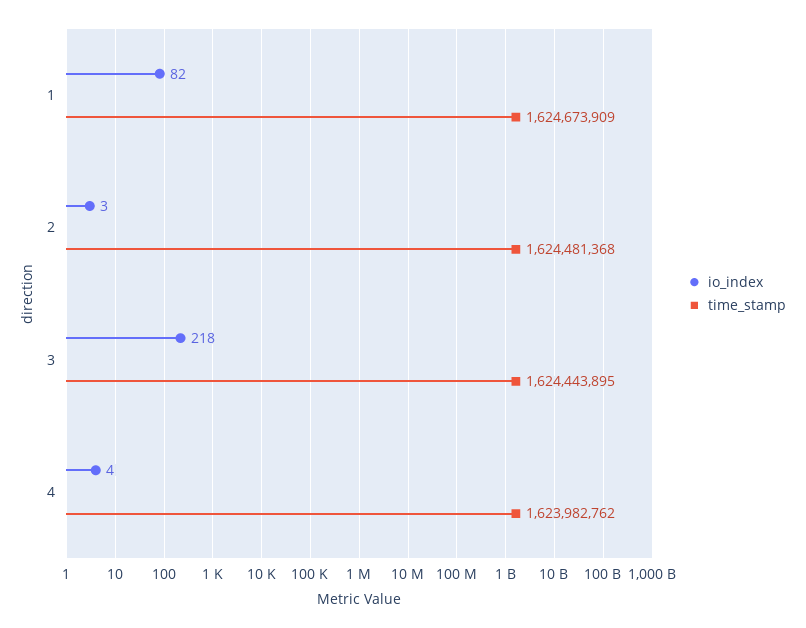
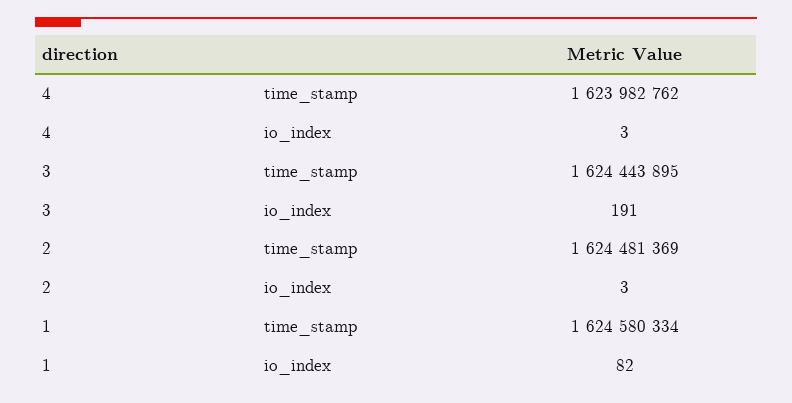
  {
    "io_index": {
      "1": 82,
      "2": 3,
-     "3": 218,
+     "3": 191,
-     "4": 4
+     "4": 3
    },
    "time_stamp": {
-     "1": 1624673909,
+     "1": 1624580334,
-     "2": 1624481368,
+     "2": 1624481369,
      "3": 1624443895,
      "4": 1623982762
    }
  }

